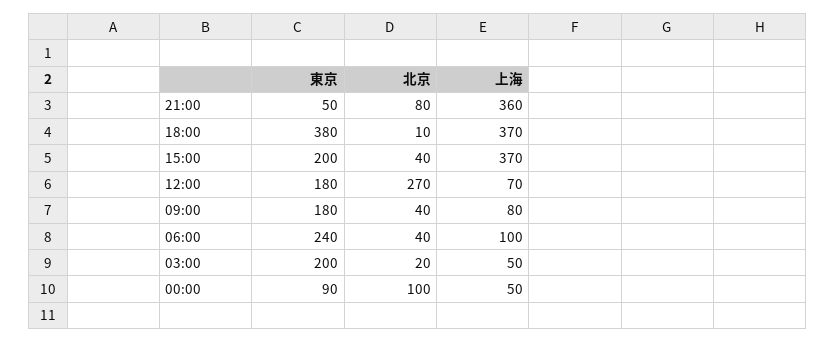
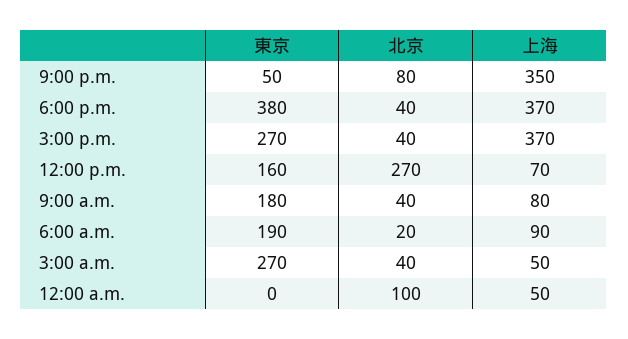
  {
    "東京": {
      "21:00": 50,
      "18:00": 380,
-     "15:00": 200,
+     "15:00": 270,
-     "12:00": 180,
+     "12:00": 160,
      "09:00": 180,
-     "06:00": 240,
+     "06:00": 190,
-     "03:00": 200,
+     "03:00": 270,
-     "00:00": 90
+     "00:00": 0
    },
    "北京": {
      "21:00": 80,
-     "18:00": 10,
+     "18:00": 40,
      "15:00": 40,
      "12:00": 270,
      "09:00": 40,
-     "06:00": 40,
+     "06:00": 20,
-     "03:00": 20,
+     "03:00": 40,
      "00:00": 100
    },
    "上海": {
-     "21:00": 360,
+     "21:00": 350,
      "18:00": 370,
      "15:00": 370,
      "12:00": 70,
      "09:00": 80,
-     "06:00": 100,
+     "06:00": 90,
      "03:00": 50,
      "00:00": 50
    }
  }

